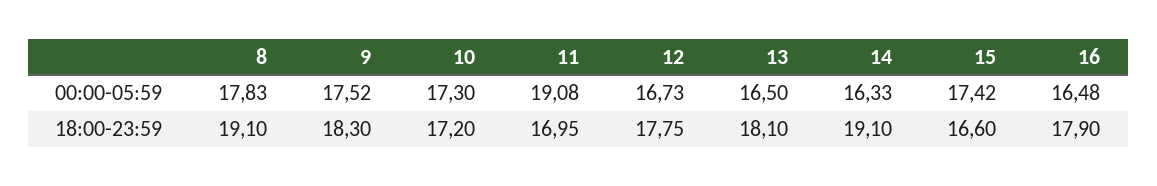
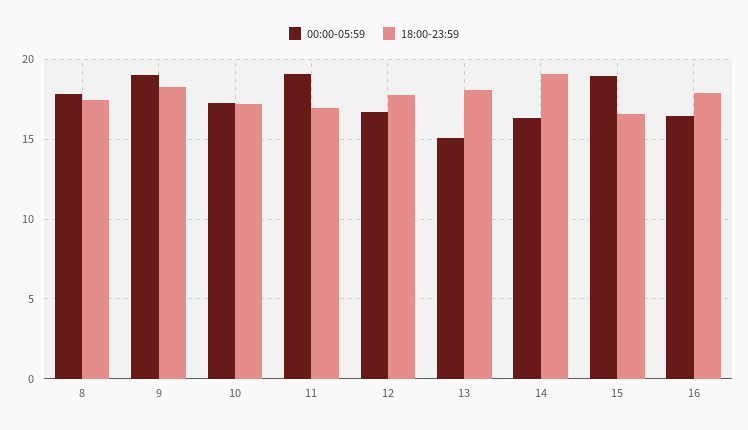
  {
    "00:00-05:59": {
      "8": 17.83,
-     "9": 17.52,
+     "9": 19,
      "10": 17.3,
      "11": 19.08,
      "12": 16.73,
-     "13": 16.5,
+     "13": 15,
      "14": 16.33,
-     "15": 17.42,
+     "15": 19,
      "16": 16.48
    },
    "18:00-23:59": {
-     "8": 19.1,
+     "8": 17.5,
      "9": 18.3,
      "10": 17.2,
      "11": 16.95,
      "12": 17.75,
      "13": 18.1,
      "14": 19.1,
      "15": 16.6,
      "16": 17.9
    }
  }

